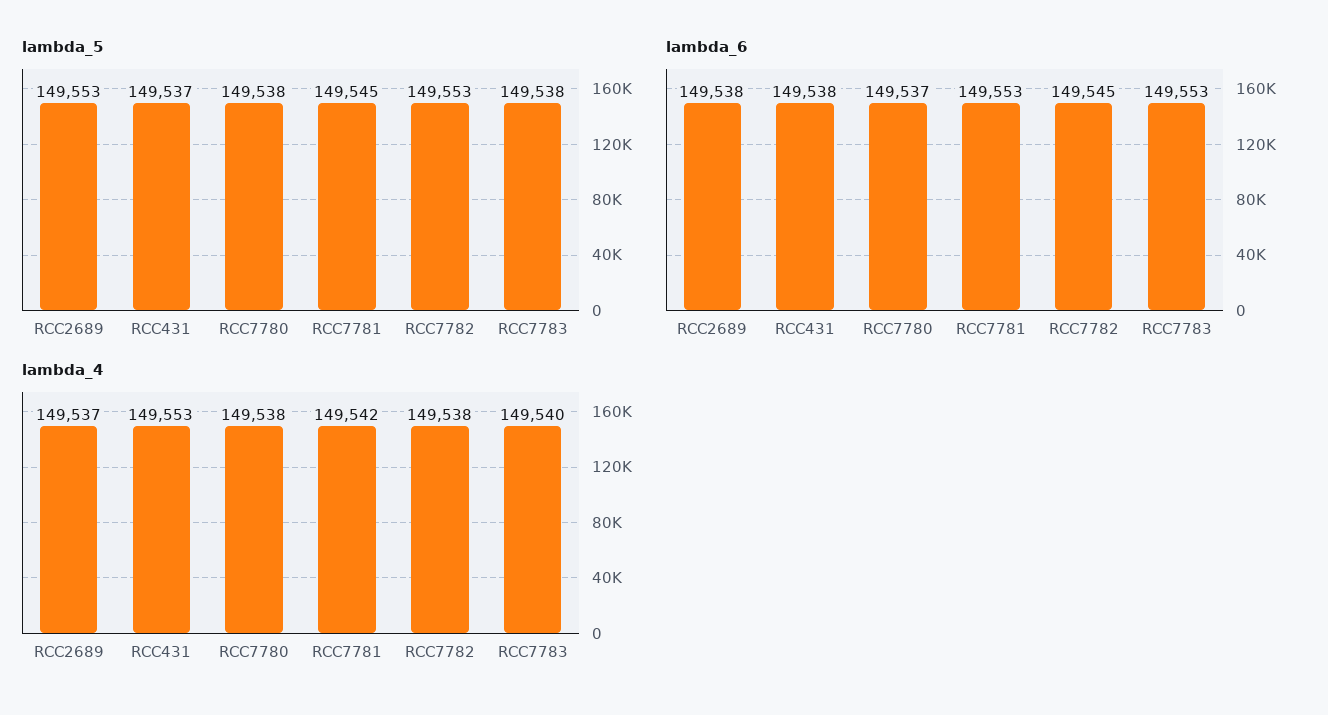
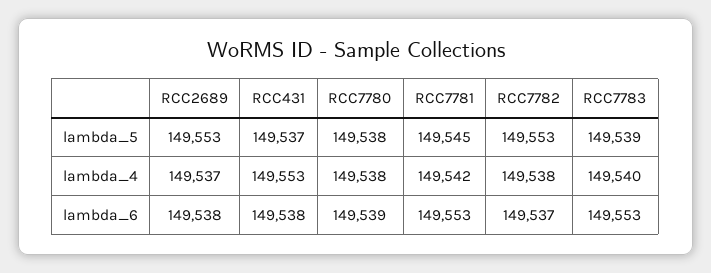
  {
    "lambda_5": {
      "RCC2689": 149553,
      "RCC431": 149537,
      "RCC7780": 149538,
      "RCC7781": 149545,
      "RCC7782": 149553,
-     "RCC7783": 149538
+     "RCC7783": 149539
    },
    "lambda_6": {
      "RCC2689": 149538,
      "RCC431": 149538,
-     "RCC7780": 149537,
+     "RCC7780": 149539,
      "RCC7781": 149553,
-     "RCC7782": 149545,
+     "RCC7782": 149537,
      "RCC7783": 149553
    },
    "lambda_4": {
      "RCC2689": 149537,
      "RCC431": 149553,
      "RCC7780": 149538,
      "RCC7781": 149542,
      "RCC7782": 149538,
      "RCC7783": 149540
    }
  }

